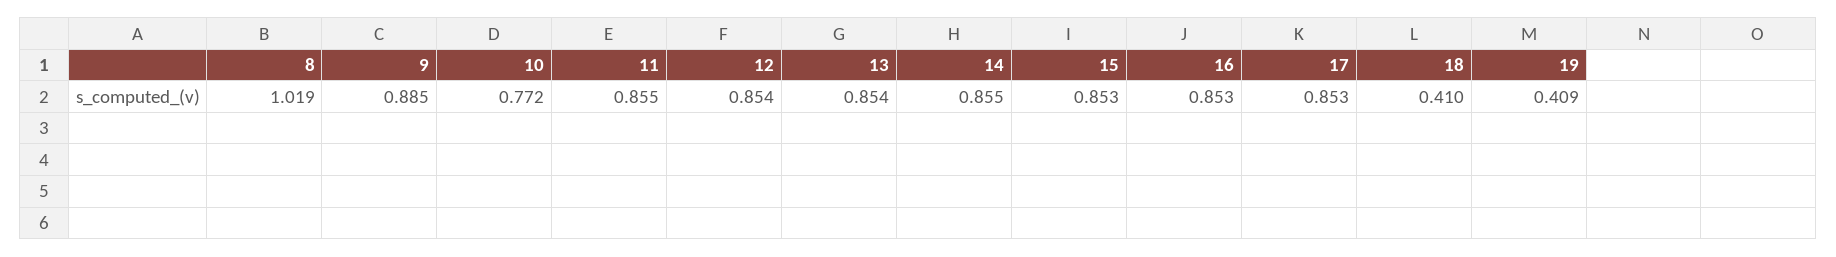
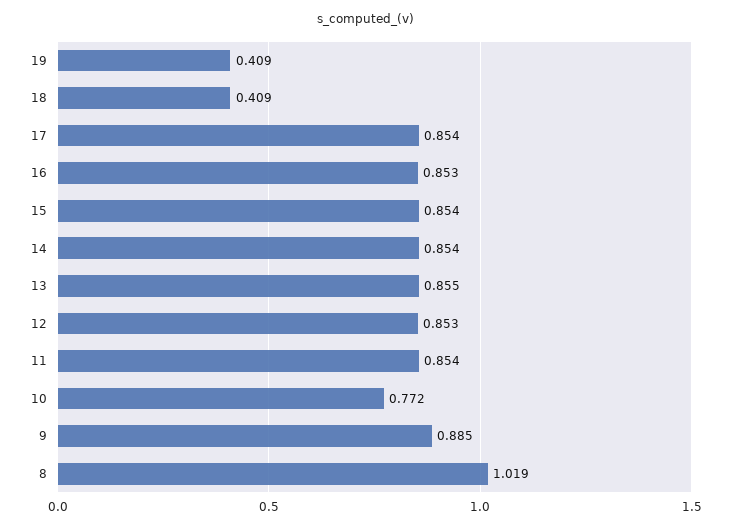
  {
    "8": 1.019,
    "9": 0.885,
    "10": 0.772,
-   "11": 0.855,
+   "11": 0.854,
-   "12": 0.854,
+   "12": 0.853,
-   "13": 0.854,
+   "13": 0.855,
-   "14": 0.855,
+   "14": 0.854,
-   "15": 0.853,
+   "15": 0.854,
    "16": 0.853,
-   "17": 0.853,
+   "17": 0.854,
-   "18": 0.41,
+   "18": 0.409,
    "19": 0.409
  }

